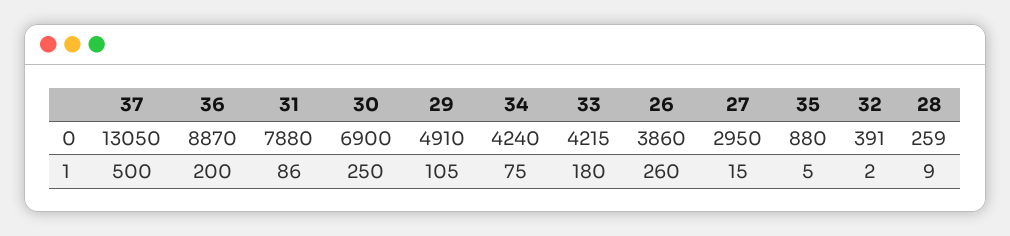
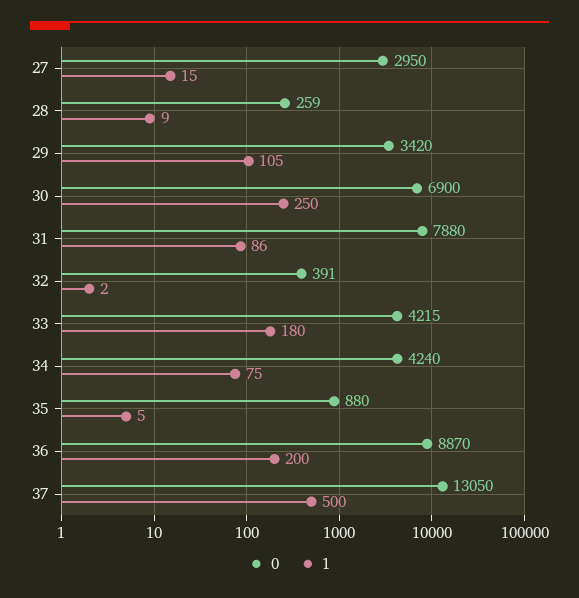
  {
    "0": {
      "37": 13050,
      "36": 8870,
      "31": 7880,
      "30": 6900,
-     "29": 4910,
+     "29": 3420,
      "34": 4240,
      "33": 4215,
-     "26": 3860,
      "27": 2950,
      "35": 880,
      "32": 391,
      "28": 259
    },
    "1": {
      "37": 500,
      "36": 200,
      "31": 86,
      "30": 250,
      "29": 105,
      "34": 75,
      "33": 180,
-     "26": 260,
      "27": 15,
      "35": 5,
      "32": 2,
      "28": 9
    }
  }

